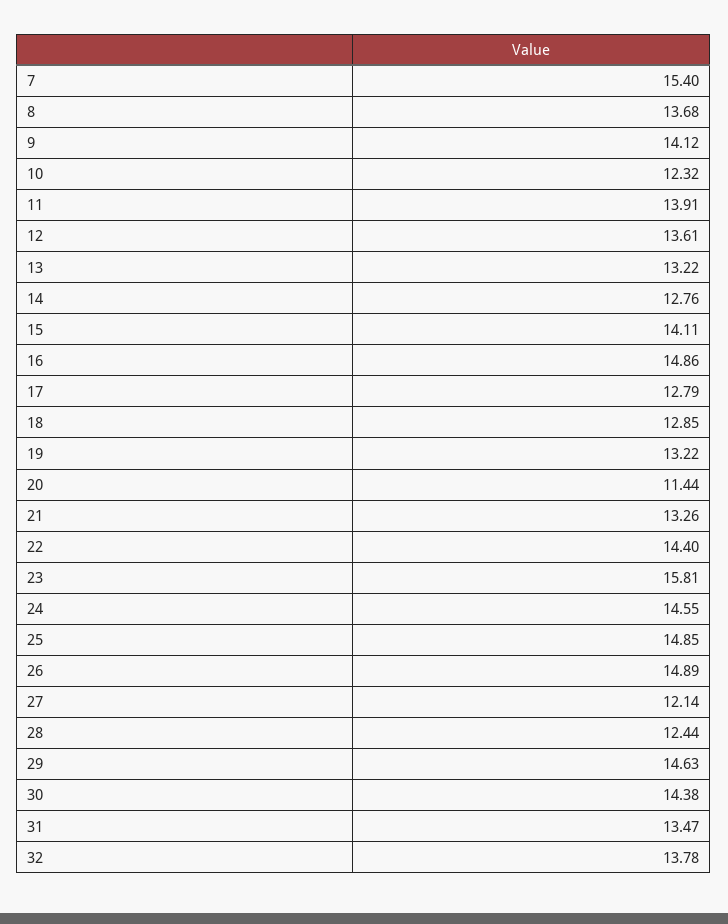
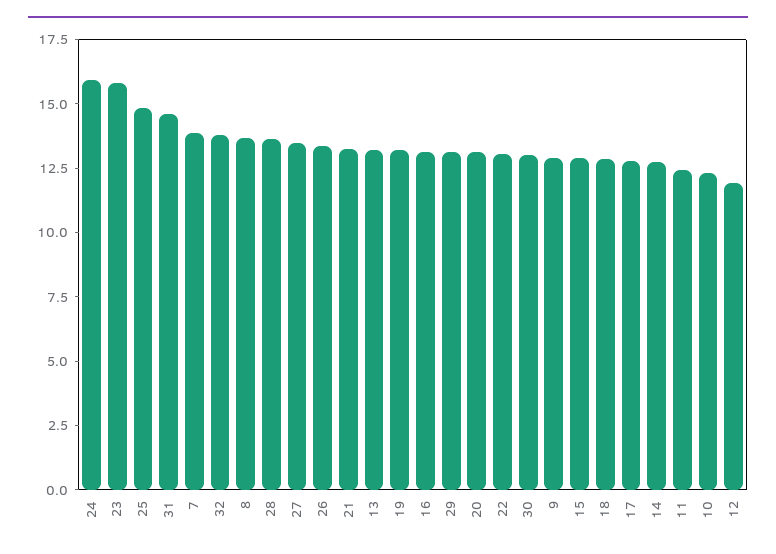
  {
-   "7": 15.4,
+   "7": 14,
    "8": 13.68,
-   "9": 14.12,
+   "9": 13,
    "10": 12.32,
-   "11": 13.91,
+   "11": 12.5,
-   "12": 13.61,
+   "12": 12,
    "13": 13.22,
    "14": 12.76,
-   "15": 14.11,
+   "15": 13,
-   "16": 14.86,
+   "16": 13,
    "17": 12.79,
    "18": 12.85,
    "19": 13.22,
-   "20": 11.44,
+   "20": 13,
    "21": 13.26,
-   "22": 14.4,
+   "22": 13,
    "23": 15.81,
-   "24": 14.55,
+   "24": 16,
    "25": 14.85,
-   "26": 14.89,
+   "26": 13.5,
-   "27": 12.14,
+   "27": 13.5,
-   "28": 12.44,
+   "28": 13.5,
-   "29": 14.63,
+   "29": 13,
-   "30": 14.38,
+   "30": 13,
-   "31": 13.47,
+   "31": 14.5,
    "32": 13.78
  }

